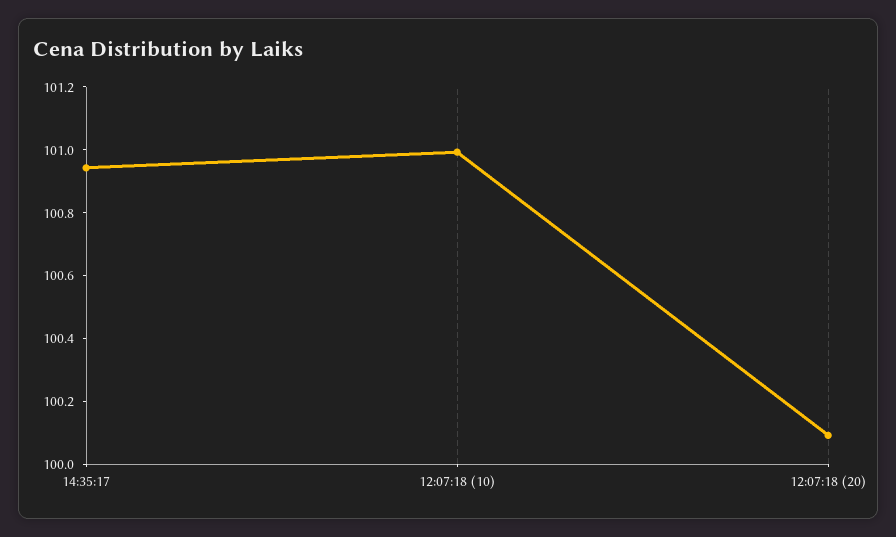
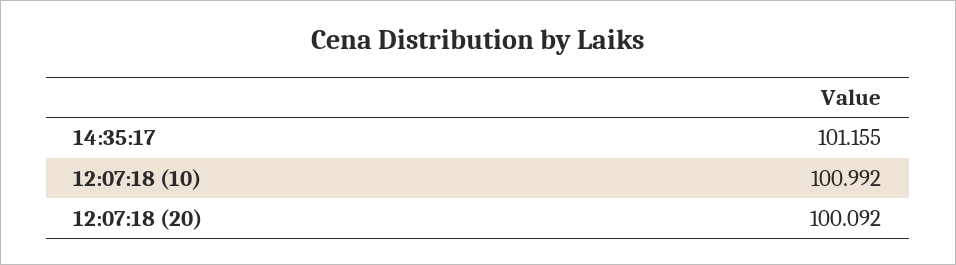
  {
-   "14:35:17": 100.95,
+   "14:35:17": 101.155,
    "12:07:18 (10)": 100.992,
    "12:07:18 (20)": 100.092
  }

